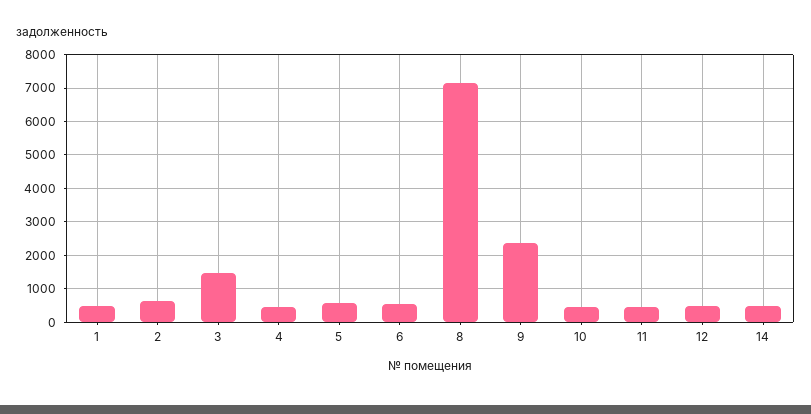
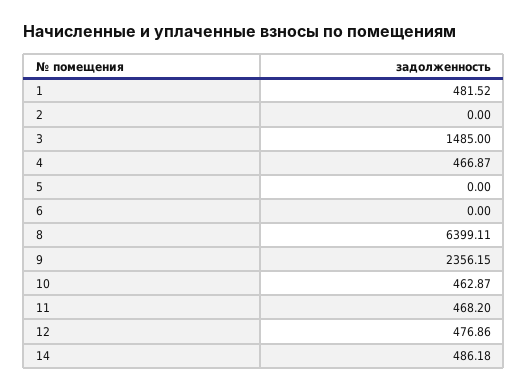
  {
    "1": 481.52,
-   "2": 600,
+   "2": 0,
    "3": 1485,
    "4": 466.87,
-   "5": 600,
+   "5": 0,
-   "6": 600,
+   "6": 0,
-   "8": 7200,
+   "8": 6399.11,
    "9": 2356.15,
    "10": 462.87,
    "11": 468.2,
    "12": 476.86,
    "14": 486.18
  }

